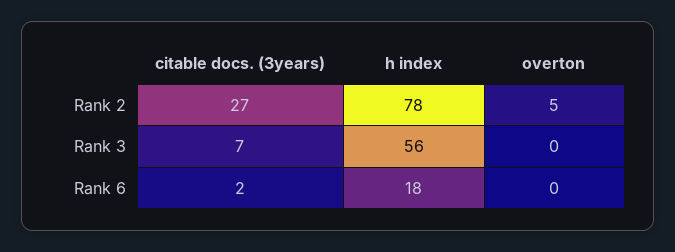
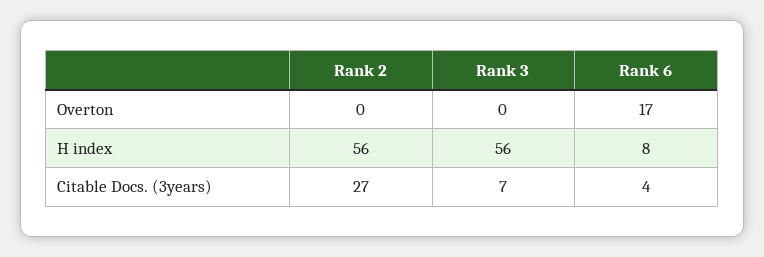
  {
    "citable docs. (3years)": {
      "Rank 2": 27,
      "Rank 3": 7,
-     "Rank 6": 2
+     "Rank 6": 4
    },
    "h index": {
-     "Rank 2": 78,
+     "Rank 2": 56,
      "Rank 3": 56,
-     "Rank 6": 18
+     "Rank 6": 8
    },
    "overton": {
-     "Rank 2": 5,
+     "Rank 2": 0,
      "Rank 3": 0,
-     "Rank 6": 0
+     "Rank 6": 17
    }
  }

